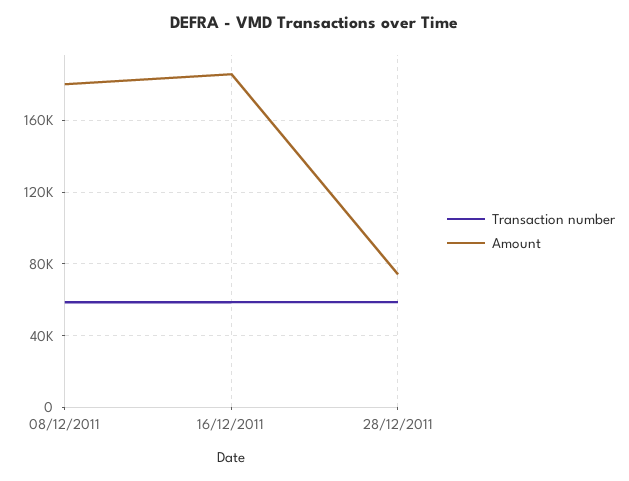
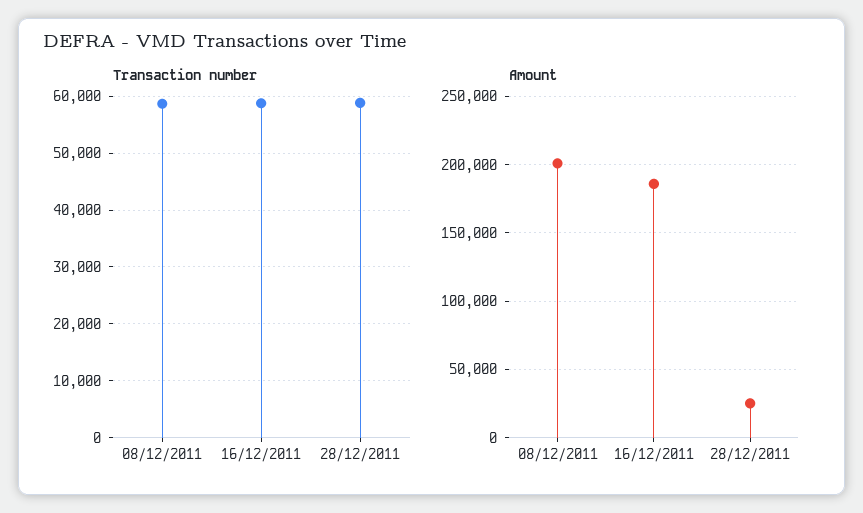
  {
    "Transaction number": {
      "08/12/2011": 58000,
      "16/12/2011": 58000,
      "28/12/2011": 58000
    },
    "Amount": {
-     "08/12/2011": 180000,
+     "08/12/2011": 200000,
      "16/12/2011": 185000,
-     "28/12/2011": 75000
+     "28/12/2011": 25000
    }
  }

